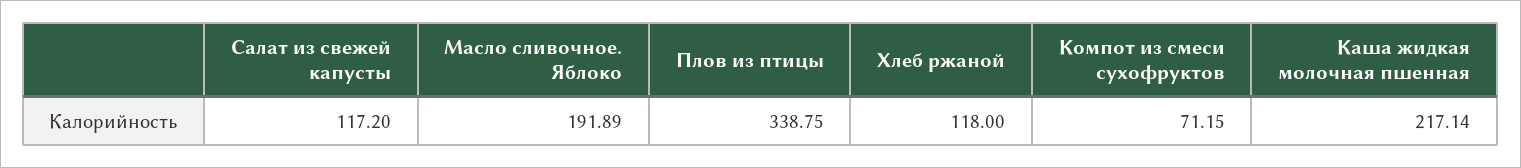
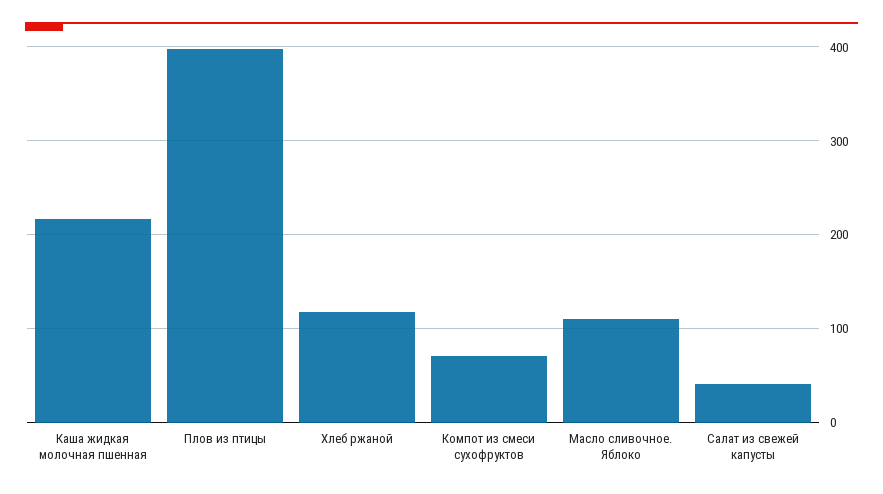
  {
-   "Салат из свежей капусты": 117.2,
+   "Салат из свежей капусты": 40,
-   "Масло сливочное. Яблоко": 191.89,
+   "Масло сливочное. Яблоко": 110,
-   "Плов из птицы": 338.75,
+   "Плов из птицы": 400,
    "Хлеб ржаной": 118,
    "Компот из смеси сухофруктов": 71.15,
    "Каша жидкая молочная пшенная": 217.14
  }

